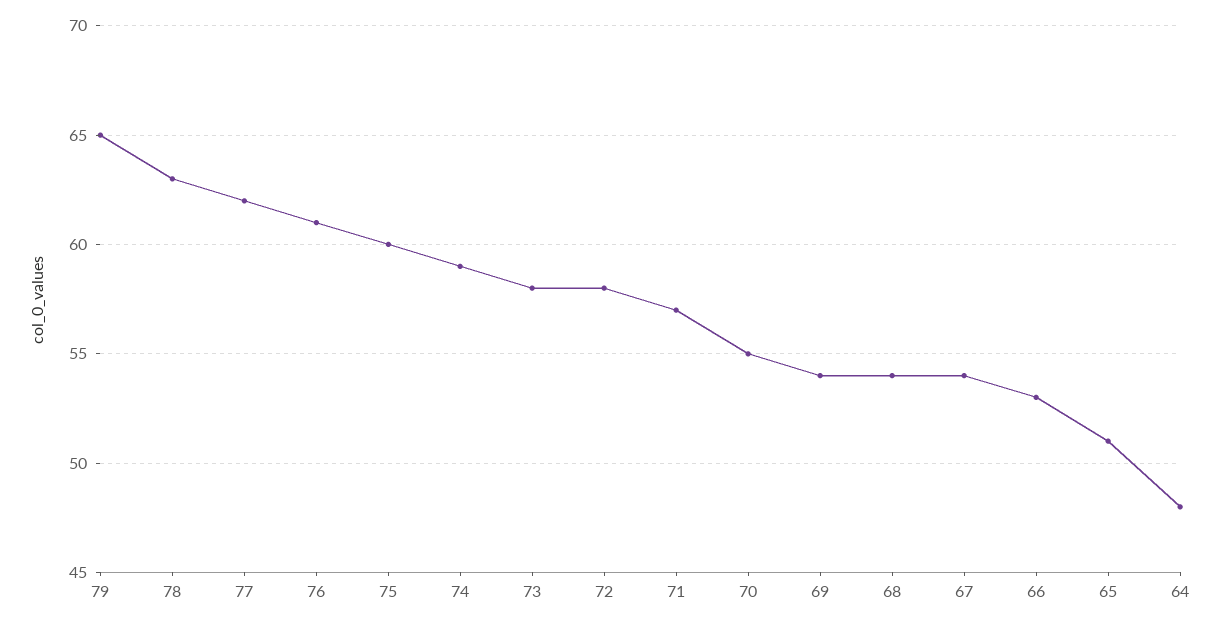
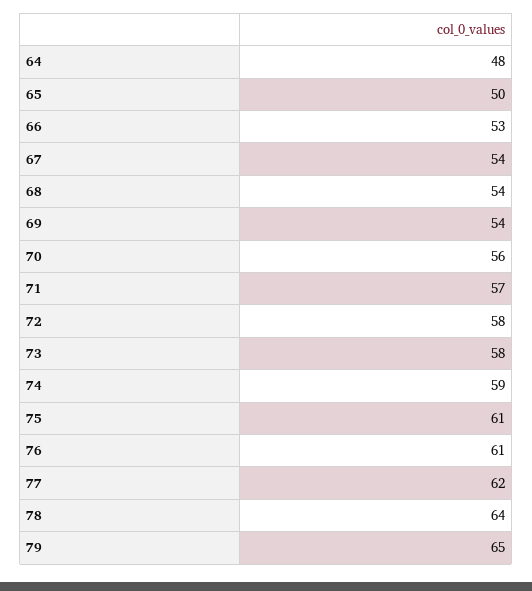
  {
    "79": 65,
-   "78": 63,
+   "78": 64,
    "77": 62,
    "76": 61,
-   "75": 60,
+   "75": 61,
    "74": 59,
    "73": 58,
    "72": 58,
    "71": 57,
-   "70": 55,
+   "70": 56,
    "69": 54,
    "68": 54,
    "67": 54,
    "66": 53,
-   "65": 51,
+   "65": 50,
    "64": 48
  }

